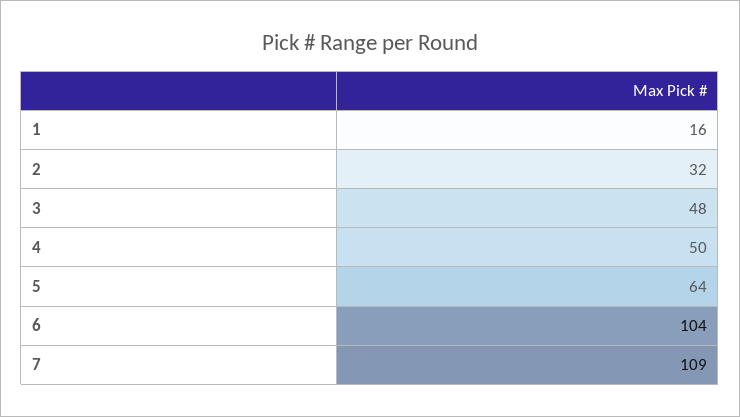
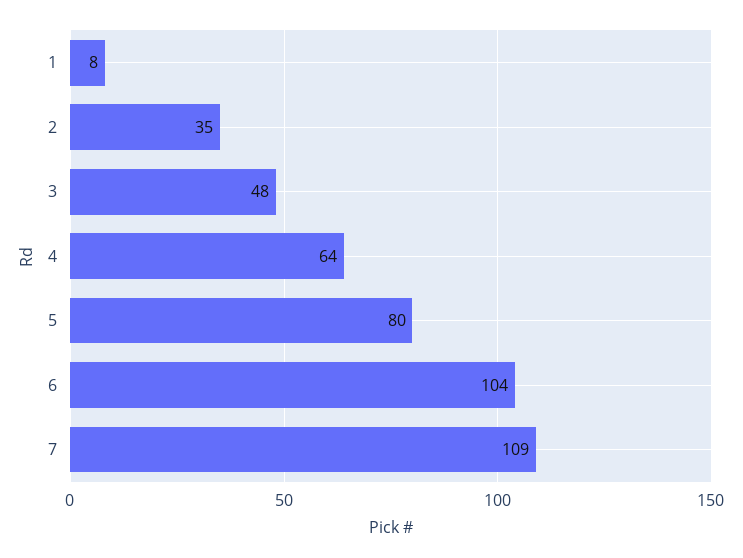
  {
-   "1": 16,
+   "1": 8,
-   "2": 32,
+   "2": 35,
    "3": 48,
-   "4": 50,
+   "4": 64,
-   "5": 64,
+   "5": 80,
    "6": 104,
    "7": 109
  }

